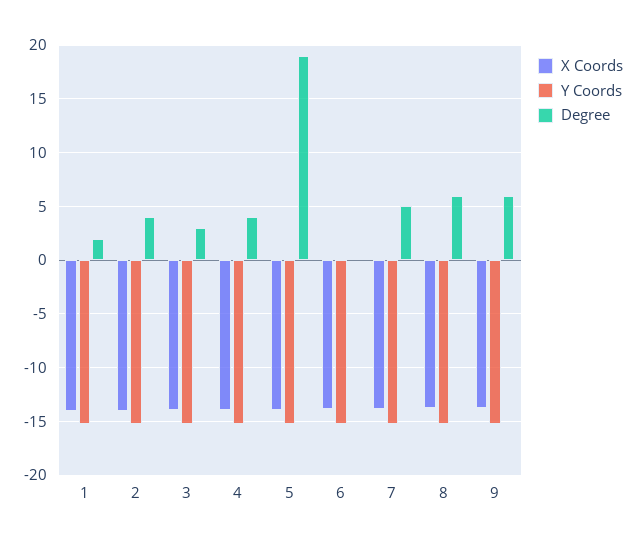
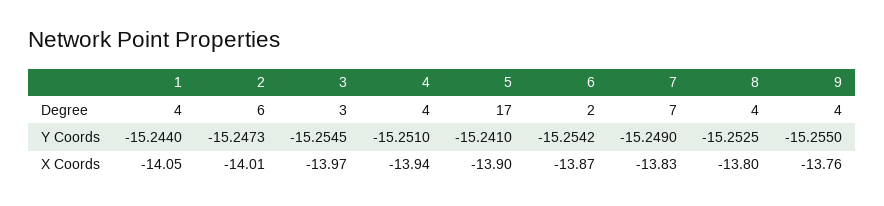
  {
    "X Coords": {
      "1": -14.05,
      "2": -14.01,
      "3": -13.97,
      "4": -13.94,
      "5": -13.9,
      "6": -13.87,
      "7": -13.83,
      "8": -13.8,
      "9": -13.76
    },
    "Y Coords": {
      "1": -15.244,
      "2": -15.2473,
      "3": -15.2545,
      "4": -15.251,
      "5": -15.241,
      "6": -15.2542,
      "7": -15.249,
      "8": -15.2525,
      "9": -15.255
    },
    "Degree": {
-     "1": 2,
+     "1": 4,
-     "2": 4,
+     "2": 6,
      "3": 3,
      "4": 4,
-     "5": 19,
+     "5": 17,
-     "6": 0,
+     "6": 2,
-     "7": 5,
+     "7": 7,
-     "8": 6,
+     "8": 4,
-     "9": 6
+     "9": 4
    }
  }

